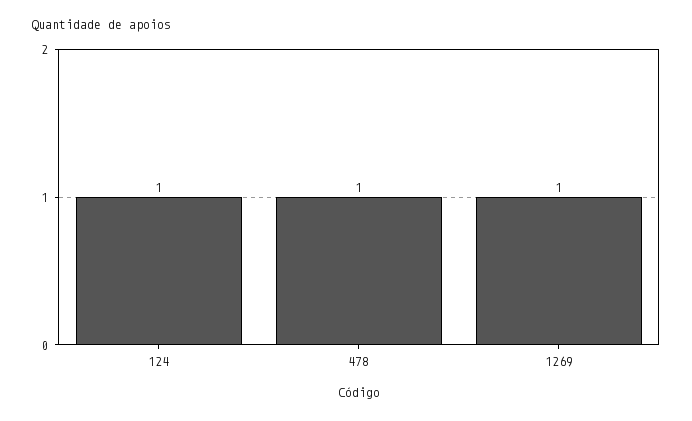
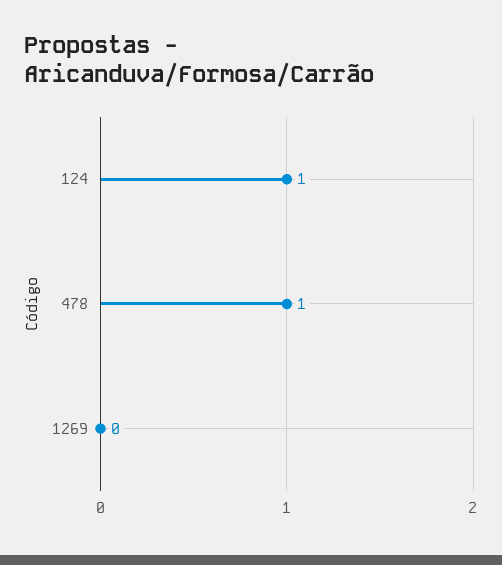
  {
    "124": 1,
    "478": 1,
-   "1269": 1
+   "1269": 0
  }

